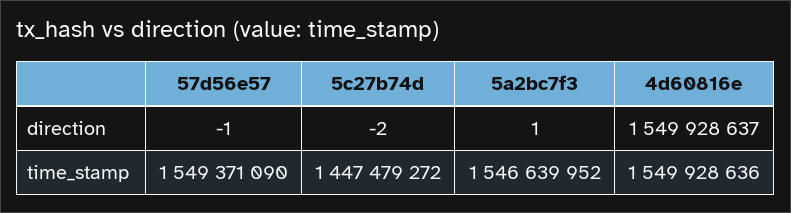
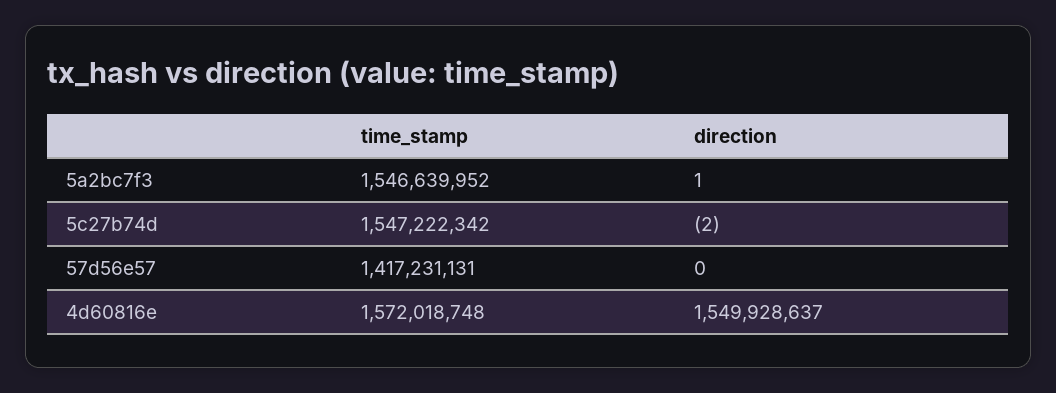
  {
    "57d56e57": {
-     "direction": -1,
+     "direction": 0,
-     "time_stamp": 1549371090
+     "time_stamp": 1417231131
    },
    "5c27b74d": {
      "direction": -2,
-     "time_stamp": 1447479272
+     "time_stamp": 1547222342
    },
    "5a2bc7f3": {
      "direction": 1,
      "time_stamp": 1546639952
    },
    "4d60816e": {
      "direction": 1549928637,
-     "time_stamp": 1549928636
+     "time_stamp": 1572018748
    }
  }

